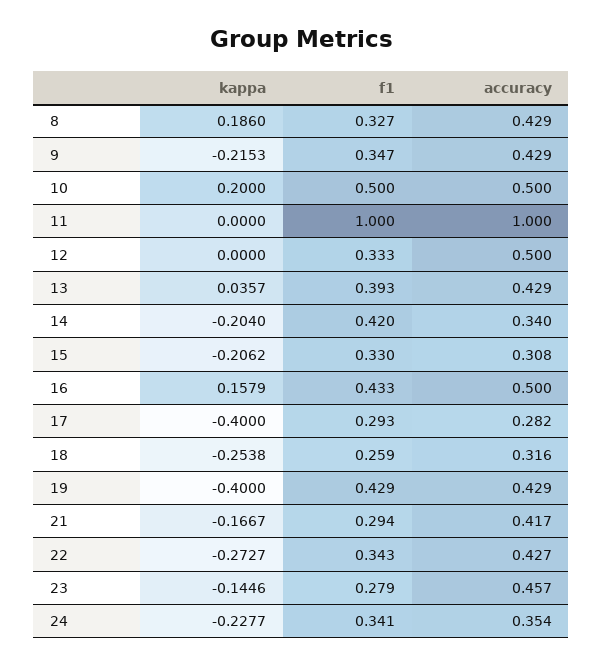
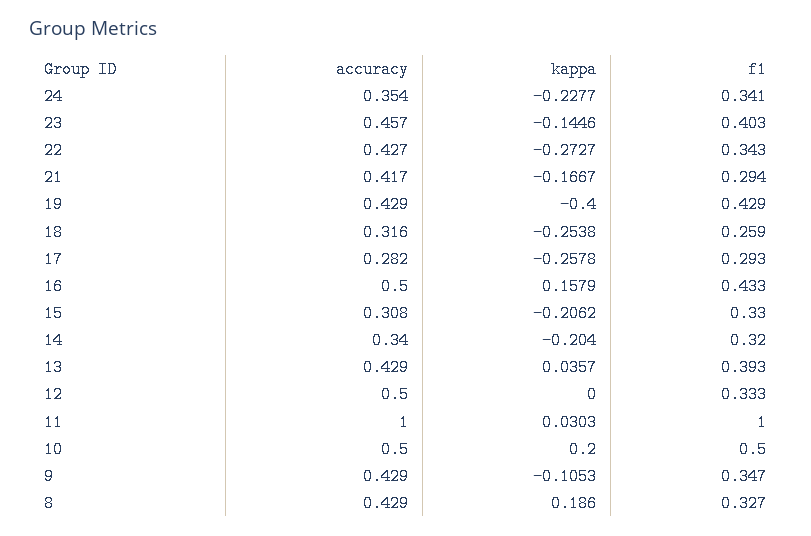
  {
    "kappa": {
      "8": 0.186,
-     "9": -0.2153,
+     "9": -0.1053,
      "10": 0.2,
-     "11": 0,
+     "11": 0.0303,
      "12": 0,
      "13": 0.0357,
      "14": -0.204,
      "15": -0.2062,
      "16": 0.1579,
-     "17": -0.4,
+     "17": -0.2578,
      "18": -0.2538,
      "19": -0.4,
      "21": -0.1667,
      "22": -0.2727,
      "23": -0.1446,
      "24": -0.2277
    },
    "f1": {
      "8": 0.327,
      "9": 0.347,
      "10": 0.5,
      "11": 1,
      "12": 0.333,
      "13": 0.393,
-     "14": 0.42,
+     "14": 0.32,
      "15": 0.33,
      "16": 0.433,
      "17": 0.293,
      "18": 0.259,
      "19": 0.429,
      "21": 0.294,
      "22": 0.343,
-     "23": 0.279,
+     "23": 0.403,
      "24": 0.341
    },
    "accuracy": {
      "8": 0.429,
      "9": 0.429,
      "10": 0.5,
      "11": 1,
      "12": 0.5,
      "13": 0.429,
      "14": 0.34,
      "15": 0.308,
      "16": 0.5,
      "17": 0.282,
      "18": 0.316,
      "19": 0.429,
      "21": 0.417,
      "22": 0.427,
      "23": 0.457,
      "24": 0.354
    }
  }

